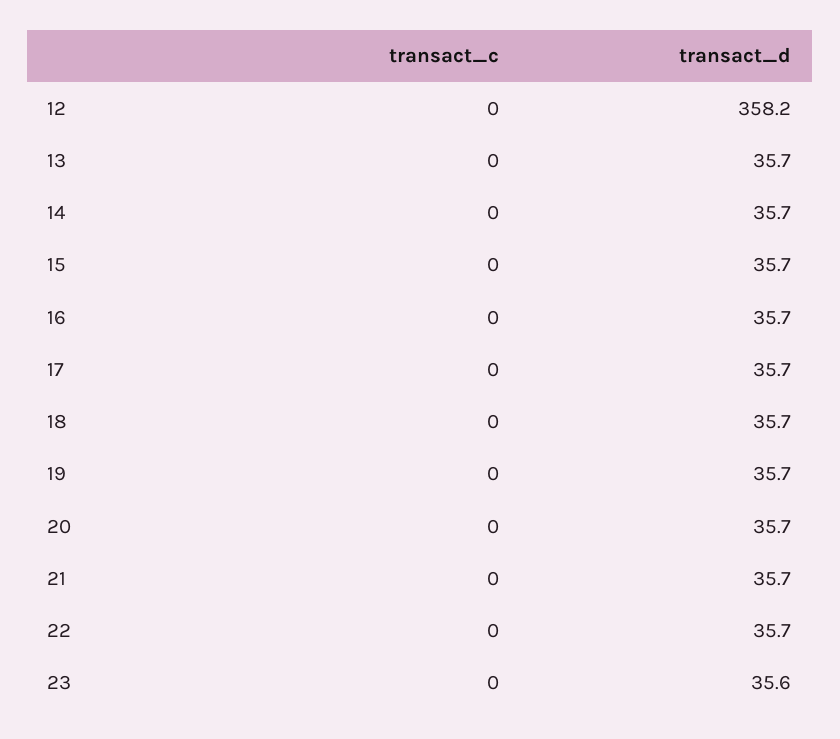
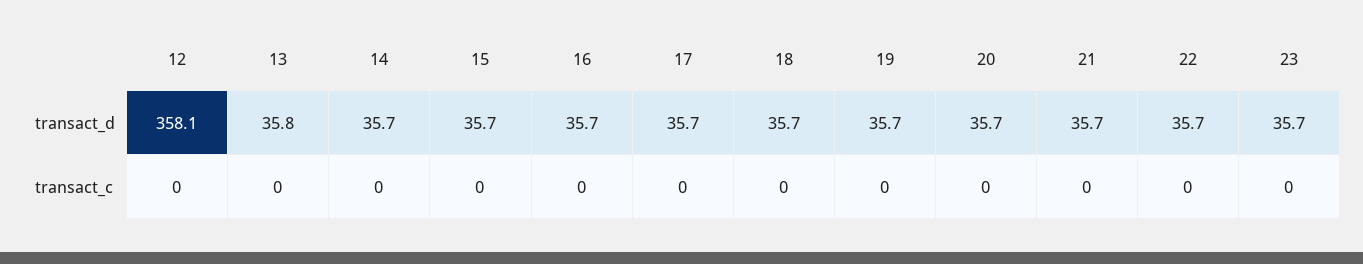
  {
    "transact_c": {
      "12": 0,
      "13": 0,
      "14": 0,
      "15": 0,
      "16": 0,
      "17": 0,
      "18": 0,
      "19": 0,
      "20": 0,
      "21": 0,
      "22": 0,
      "23": 0
    },
    "transact_d": {
-     "12": 358.2,
+     "12": 358.1,
-     "13": 35.7,
+     "13": 35.8,
      "14": 35.7,
      "15": 35.7,
      "16": 35.7,
      "17": 35.7,
      "18": 35.7,
      "19": 35.7,
      "20": 35.7,
      "21": 35.7,
      "22": 35.7,
-     "23": 35.6
+     "23": 35.7
    }
  }

